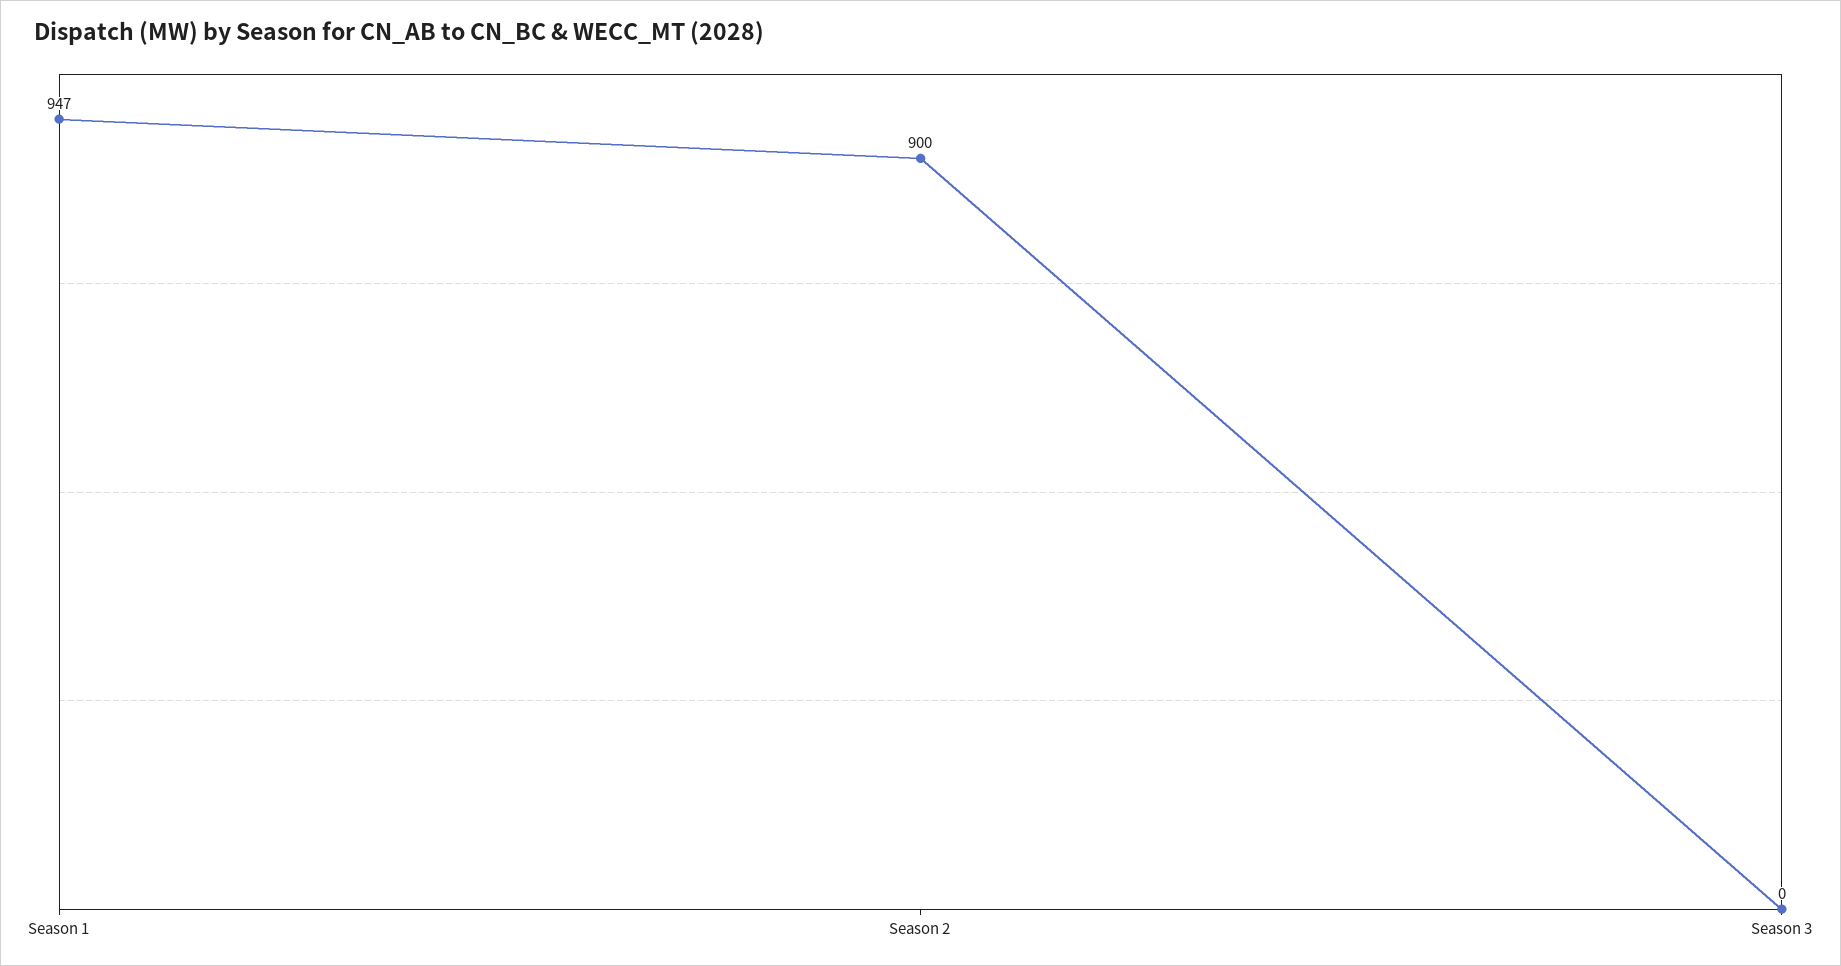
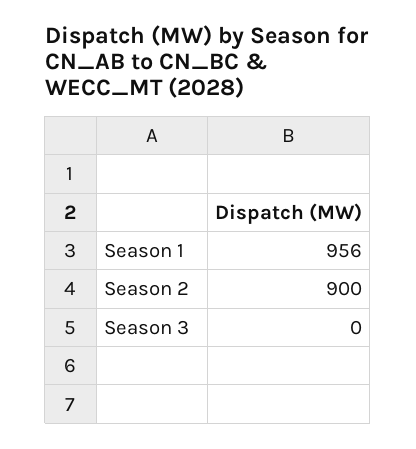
  {
-   "Season 1": 947,
+   "Season 1": 956,
    "Season 2": 900,
    "Season 3": 0
  }

